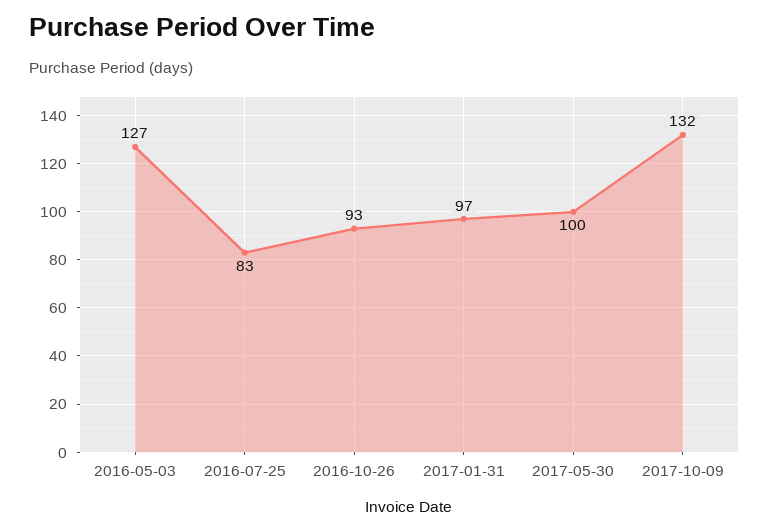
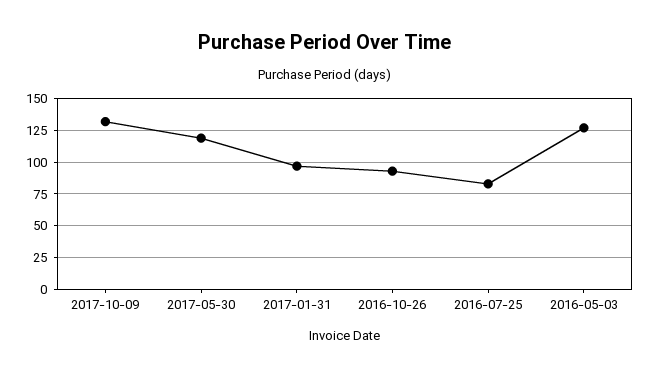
  {
    "2016-05-03": 127,
    "2016-07-25": 83,
    "2016-10-26": 93,
    "2017-01-31": 97,
-   "2017-05-30": 100,
+   "2017-05-30": 120,
    "2017-10-09": 132
  }

